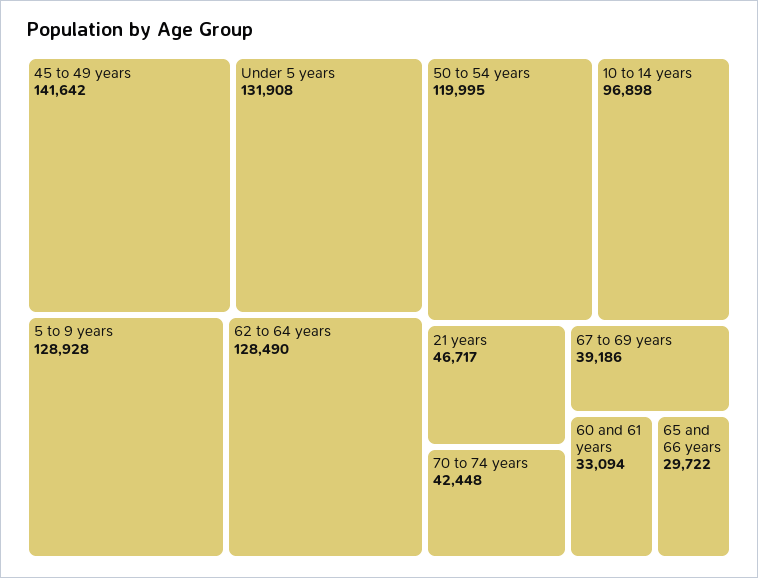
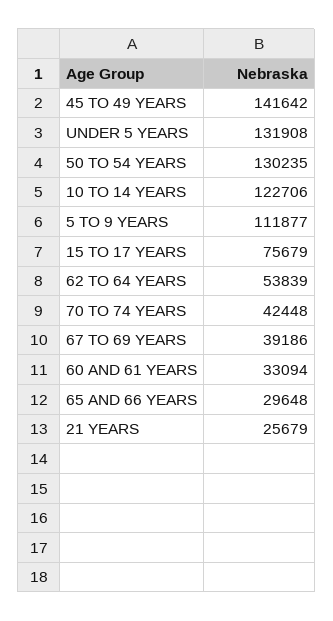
  {
    "45 to 49 years": 141642,
    "Under 5 years": 131908,
-   "5 to 9 years": 128928,
+   "5 to 9 years": 111877,
-   "62 to 64 years": 128490,
+   "62 to 64 years": 53839,
-   "50 to 54 years": 119995,
+   "50 to 54 years": 130235,
-   "10 to 14 years": 96898,
+   "10 to 14 years": 122706,
-   "21 years": 46717,
+   "21 years": 25679,
    "70 to 74 years": 42448,
    "67 to 69 years": 39186,
    "60 and 61 years": 33094,
-   "65 and 66 years": 29722
+   "65 and 66 years": 29648,
+   "15 TO 17 YEARS": 75679
  }

